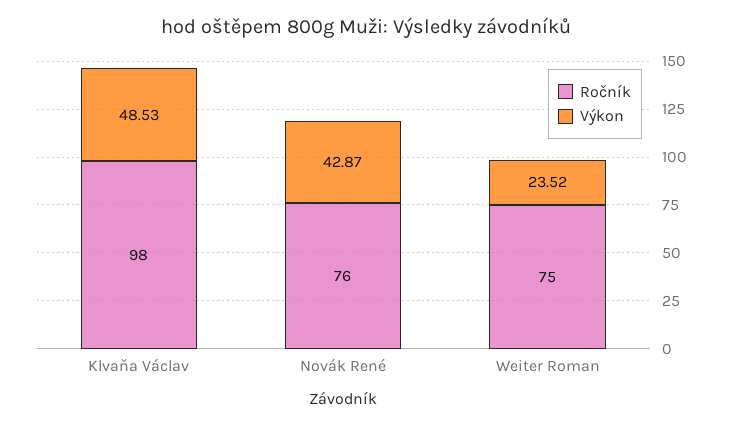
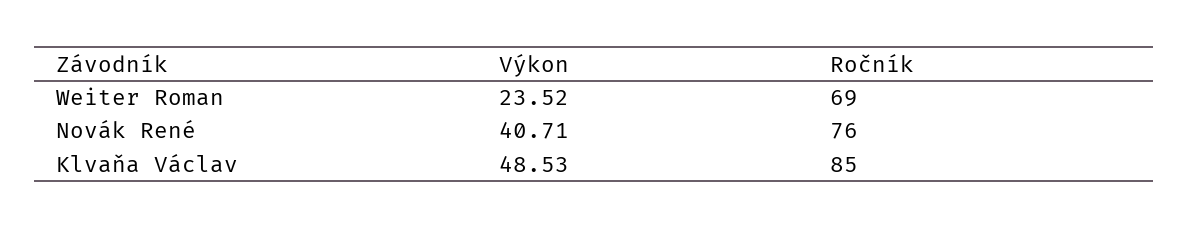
  {
    "Ročník": {
-     "Klvaňa Václav": 98,
+     "Klvaňa Václav": 85,
      "Novák René": 76,
-     "Weiter Roman": 75
+     "Weiter Roman": 69
    },
    "Výkon": {
      "Klvaňa Václav": 48.53,
-     "Novák René": 42.87,
+     "Novák René": 40.71,
      "Weiter Roman": 23.52
    }
  }

